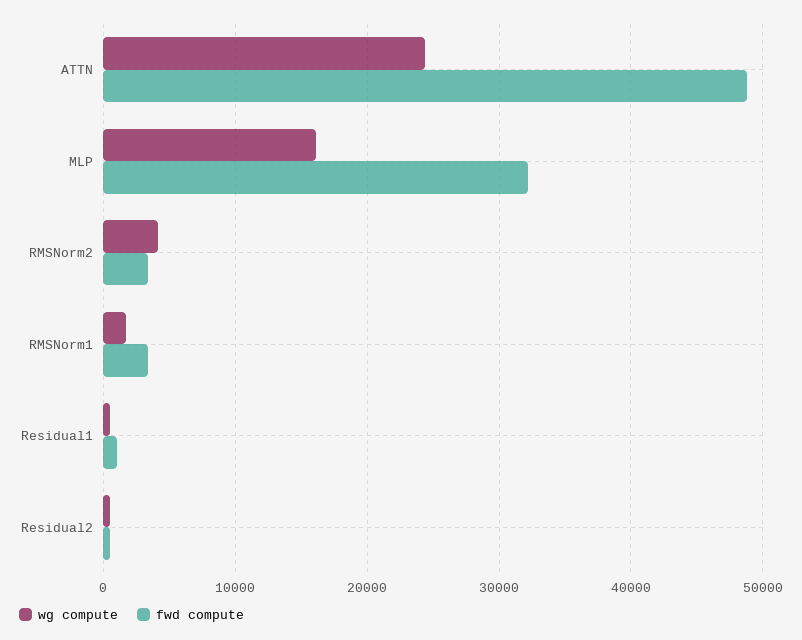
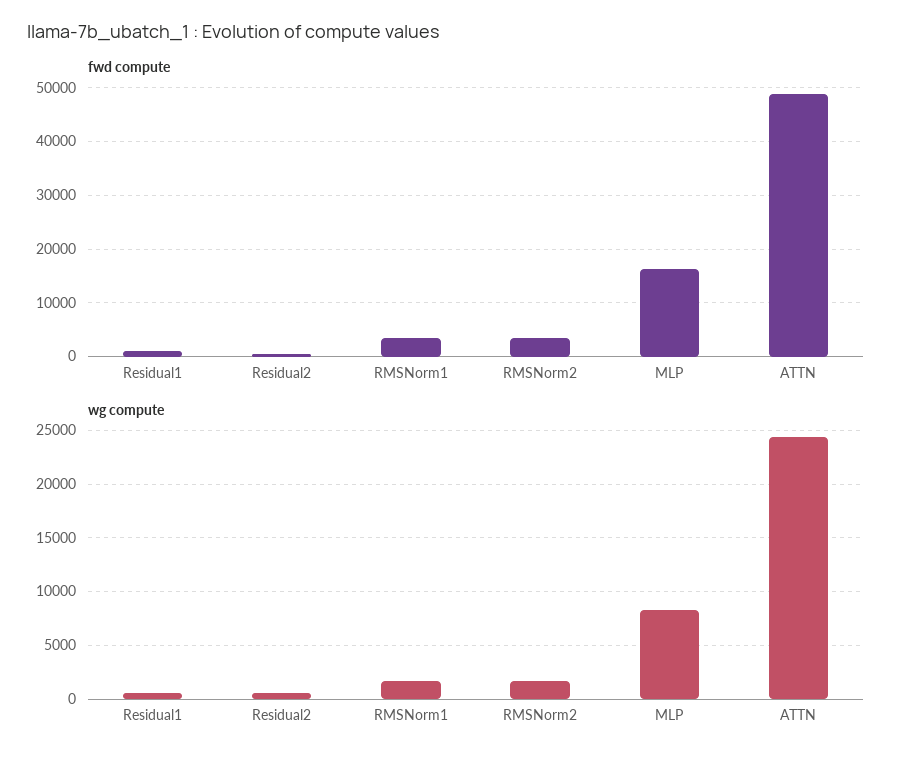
  {
    "wg compute": {
      "ATTN": 24000,
-     "MLP": 16000,
+     "MLP": 8000,
-     "RMSNorm2": 4000,
+     "RMSNorm2": 2000,
      "RMSNorm1": 2000,
      "Residual1": 1000,
      "Residual2": 1000
    },
    "fwd compute": {
      "ATTN": 49000,
-     "MLP": 32000,
+     "MLP": 16000,
      "RMSNorm2": 3000,
      "RMSNorm1": 3000,
      "Residual1": 1000,
      "Residual2": 1000
    }
  }

